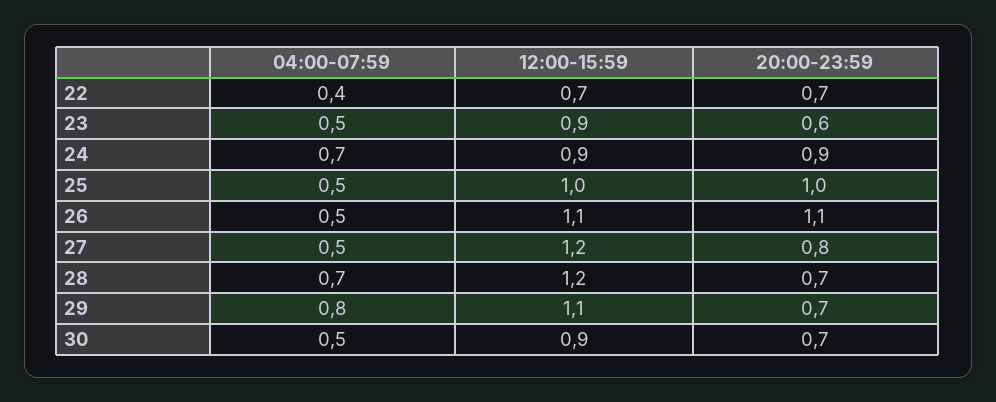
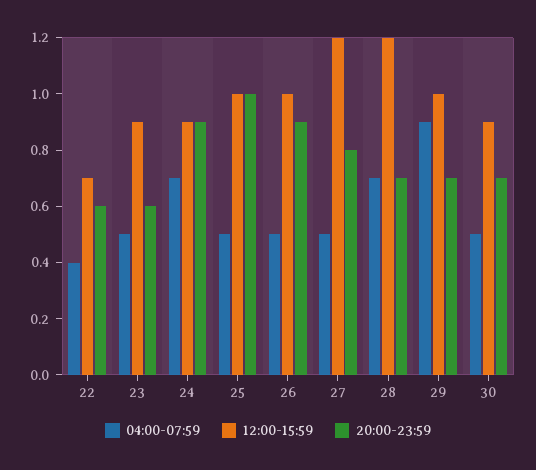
  {
    "04:00-07:59": {
      "22": 0.4,
      "23": 0.5,
      "24": 0.7,
      "25": 0.5,
      "26": 0.5,
      "27": 0.5,
      "28": 0.7,
-     "29": 0.8,
+     "29": 0.9,
      "30": 0.5
    },
    "12:00-15:59": {
      "22": 0.7,
      "23": 0.9,
      "24": 0.9,
      "25": 1,
-     "26": 1.1,
+     "26": 1,
      "27": 1.2,
      "28": 1.2,
-     "29": 1.1,
+     "29": 1,
      "30": 0.9
    },
    "20:00-23:59": {
-     "22": 0.7,
+     "22": 0.6,
      "23": 0.6,
      "24": 0.9,
      "25": 1,
-     "26": 1.1,
+     "26": 0.9,
      "27": 0.8,
      "28": 0.7,
      "29": 0.7,
      "30": 0.7
    }
  }

